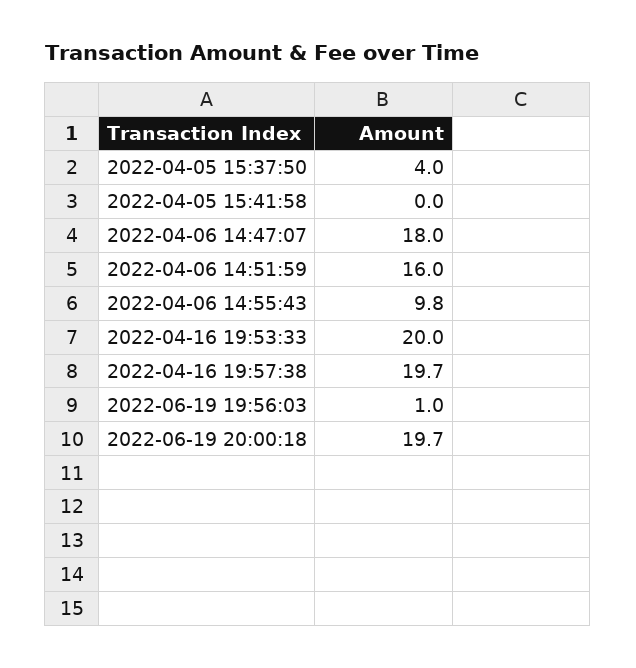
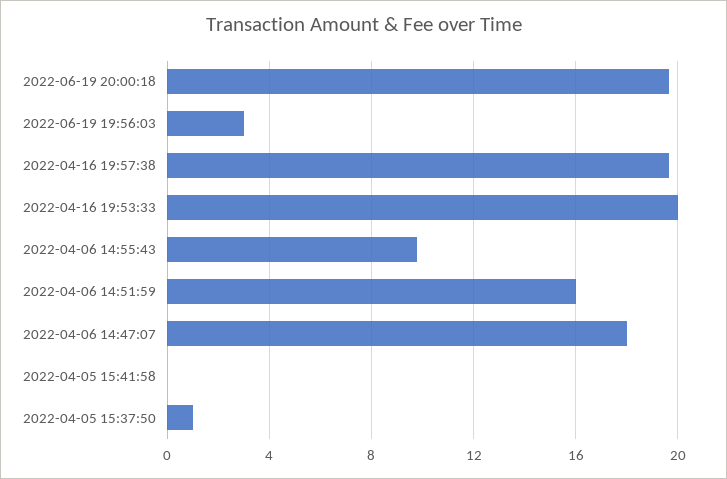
  {
-   "2022-04-05 15:37:50": 4,
+   "2022-04-05 15:37:50": 1,
    "2022-04-05 15:41:58": 0,
    "2022-04-06 14:47:07": 18,
    "2022-04-06 14:51:59": 16,
    "2022-04-06 14:55:43": 9.8,
    "2022-04-16 19:53:33": 20,
    "2022-04-16 19:57:38": 19.7,
-   "2022-06-19 19:56:03": 1,
+   "2022-06-19 19:56:03": 3,
    "2022-06-19 20:00:18": 19.7
  }

